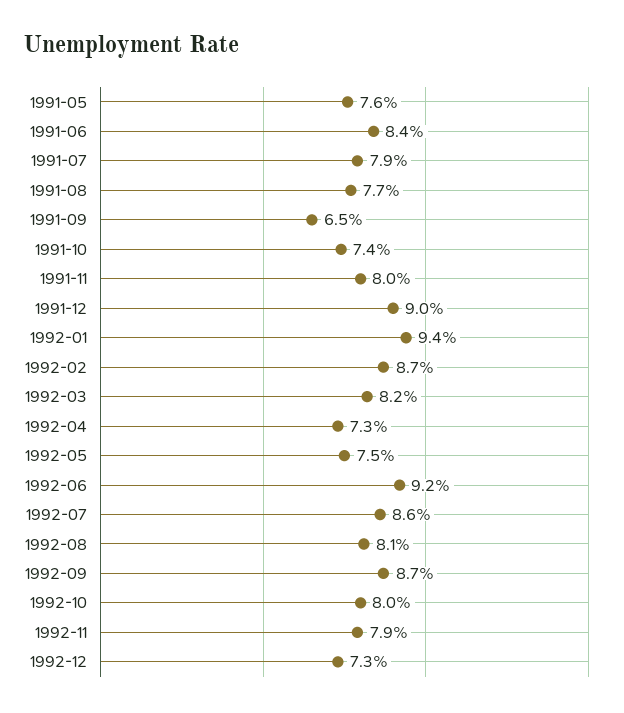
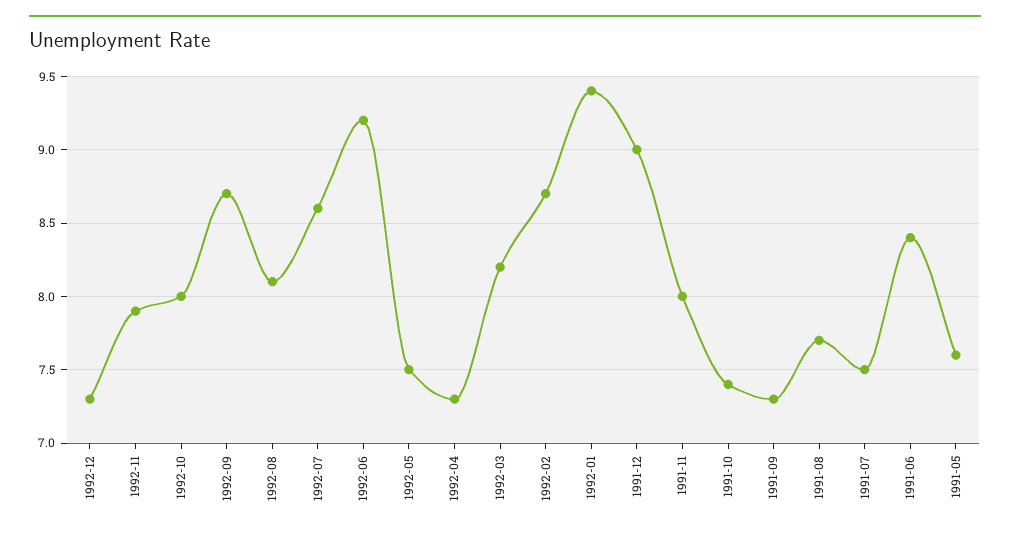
  {
    "1991-05": 7.6,
    "1991-06": 8.4,
-   "1991-07": 7.9,
+   "1991-07": 7.5,
    "1991-08": 7.7,
-   "1991-09": 6.5,
+   "1991-09": 7.3,
    "1991-10": 7.4,
    "1991-11": 8,
    "1991-12": 9,
    "1992-01": 9.4,
    "1992-02": 8.7,
    "1992-03": 8.2,
    "1992-04": 7.3,
    "1992-05": 7.5,
    "1992-06": 9.2,
    "1992-07": 8.6,
    "1992-08": 8.1,
    "1992-09": 8.7,
    "1992-10": 8,
    "1992-11": 7.9,
    "1992-12": 7.3
  }

